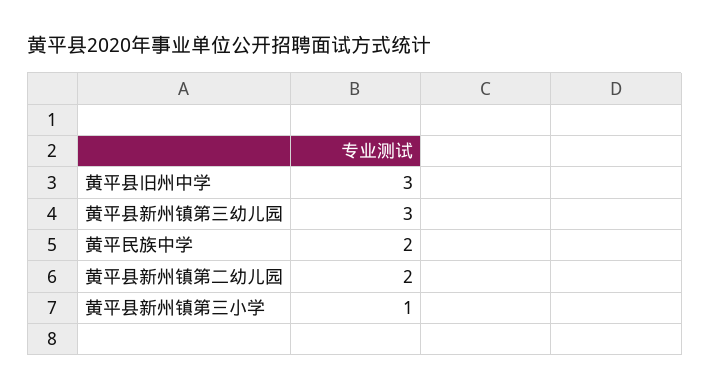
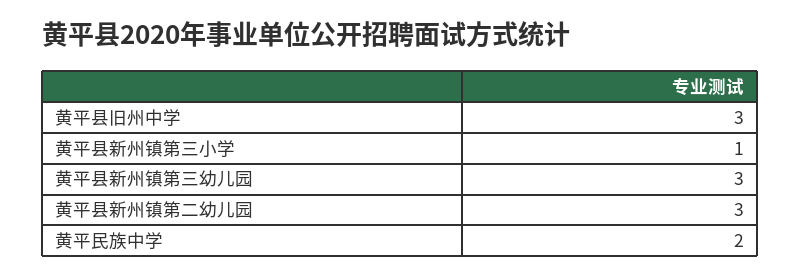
  {
    "黄平县旧州中学": 3,
    "黄平县新州镇第三幼儿园": 3,
    "黄平民族中学": 2,
-   "黄平县新州镇第二幼儿园": 2,
+   "黄平县新州镇第二幼儿园": 3,
    "黄平县新州镇第三小学": 1
  }

